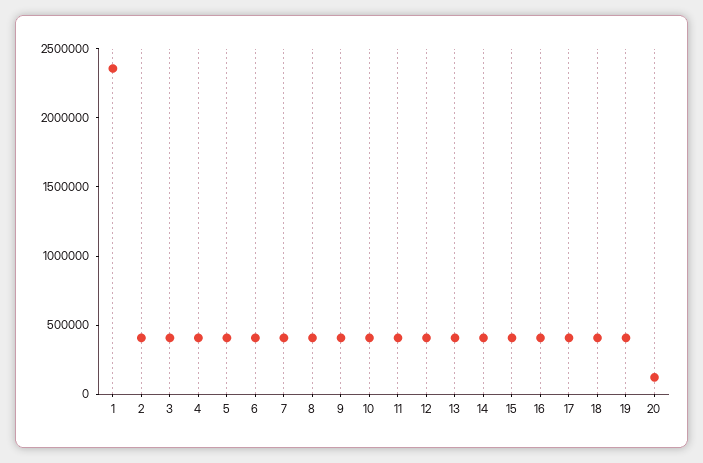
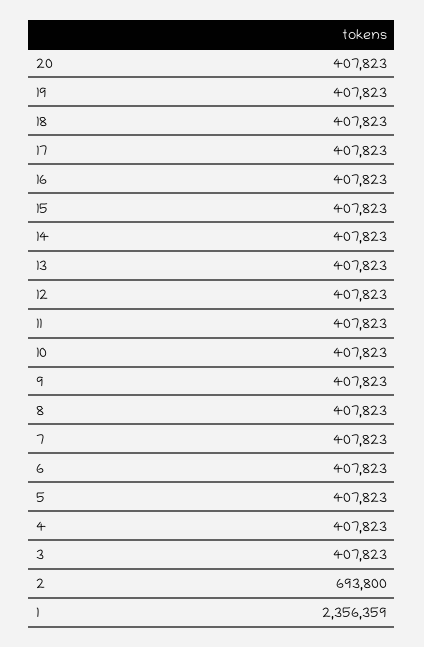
  {
    "1": 2356359,
-   "2": 400000,
+   "2": 693800,
    "3": 407823,
    "4": 407823,
    "5": 407823,
    "6": 407823,
    "7": 407823,
    "8": 407823,
    "9": 407823,
    "10": 407823,
    "11": 407823,
    "12": 407823,
    "13": 407823,
    "14": 407823,
    "15": 407823,
    "16": 407823,
    "17": 407823,
    "18": 407823,
    "19": 407823,
-   "20": 100000
+   "20": 407823
  }

